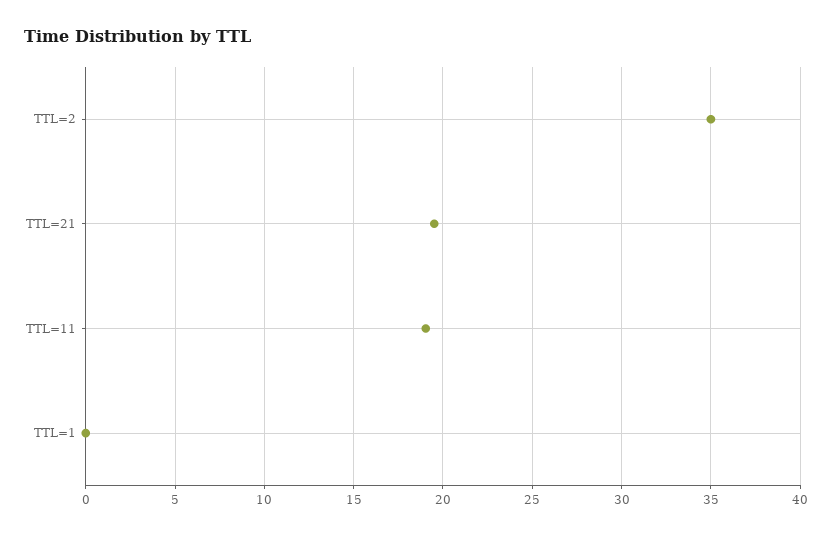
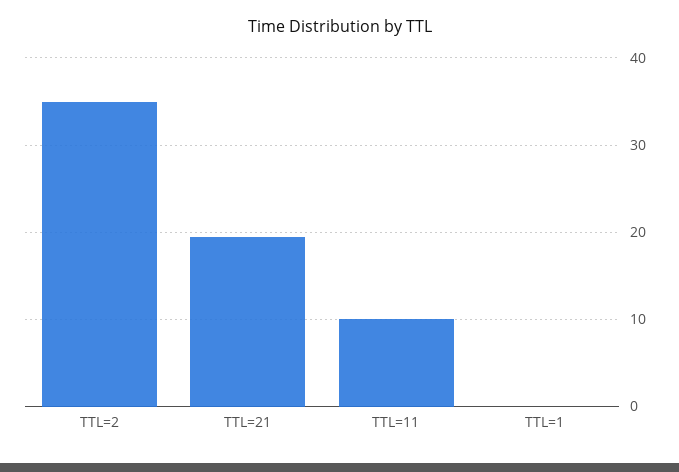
  {
    "TTL=2": 35,
    "TTL=21": 19.5,
-   "TTL=11": 19,
+   "TTL=11": 10,
    "TTL=1": 0
  }

